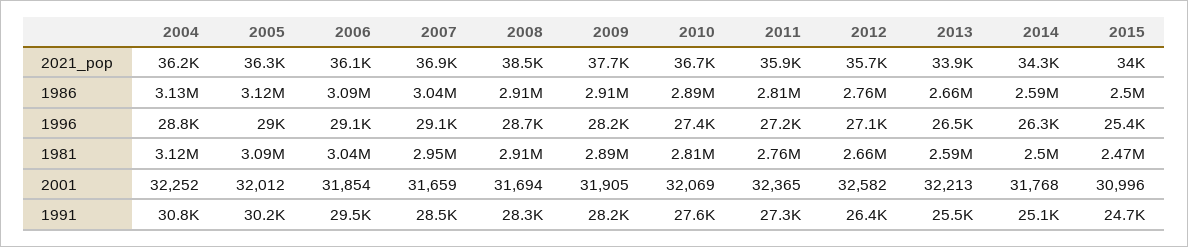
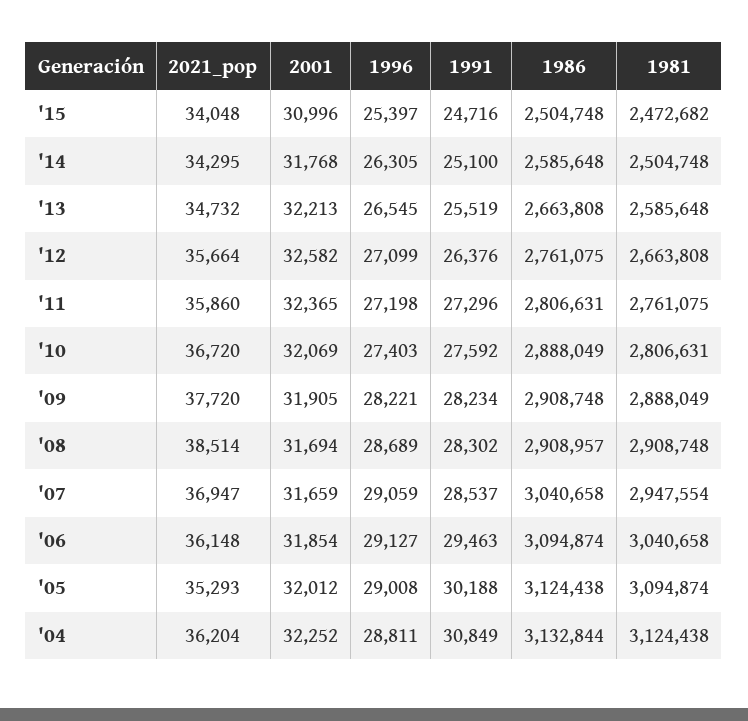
  {
    "2004": {
      "2021_pop": 36204,
      "1986": 3132844,
      "1996": 28811,
      "1981": 3124438,
      "2001": 32252,
      "1991": 30849
    },
    "2005": {
-     "2021_pop": 36300,
+     "2021_pop": 35293,
      "1986": 3124438,
      "1996": 29008,
      "1981": 3094874,
      "2001": 32012,
      "1991": 30188
    },
    "2006": {
      "2021_pop": 36148,
      "1986": 3094874,
      "1996": 29127,
      "1981": 3040658,
      "2001": 31854,
      "1991": 29463
    },
    "2007": {
      "2021_pop": 36947,
      "1986": 3040658,
      "1996": 29059,
      "1981": 2947554,
      "2001": 31659,
      "1991": 28537
    },
    "2008": {
      "2021_pop": 38514,
      "1986": 2908957,
      "1996": 28689,
      "1981": 2908748,
      "2001": 31694,
      "1991": 28302
    },
    "2009": {
      "2021_pop": 37720,
      "1986": 2908748,
      "1996": 28221,
      "1981": 2888049,
      "2001": 31905,
      "1991": 28234
    },
    "2010": {
      "2021_pop": 36720,
      "1986": 2888049,
      "1996": 27403,
      "1981": 2806631,
      "2001": 32069,
      "1991": 27592
    },
    "2011": {
      "2021_pop": 35860,
      "1986": 2806631,
      "1996": 27198,
      "1981": 2761075,
      "2001": 32365,
      "1991": 27296
    },
    "2012": {
      "2021_pop": 35664,
      "1986": 2761075,
      "1996": 27099,
      "1981": 2663808,
      "2001": 32582,
      "1991": 26376
    },
    "2013": {
-     "2021_pop": 33900,
+     "2021_pop": 34732,
      "1986": 2663808,
      "1996": 26545,
      "1981": 2585648,
      "2001": 32213,
      "1991": 25519
    },
    "2014": {
      "2021_pop": 34295,
      "1986": 2585648,
      "1996": 26305,
      "1981": 2504748,
      "2001": 31768,
      "1991": 25100
    },
    "2015": {
      "2021_pop": 34048,
      "1986": 2504748,
      "1996": 25397,
      "1981": 2472682,
      "2001": 30996,
      "1991": 24716
    }
  }

